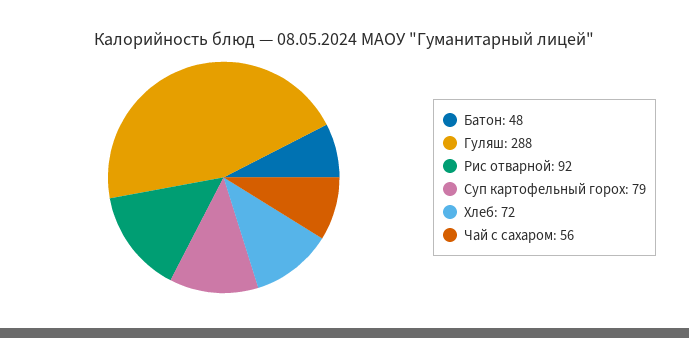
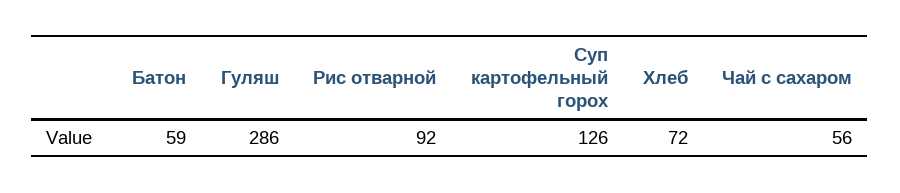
  {
-   "Батон": 48,
+   "Батон": 59,
-   "Гуляш": 288,
+   "Гуляш": 286,
    "Рис отварной": 92,
-   "Суп картофельный горох": 79,
+   "Суп картофельный горох": 126,
    "Хлеб": 72,
    "Чай с сахаром": 56
  }

